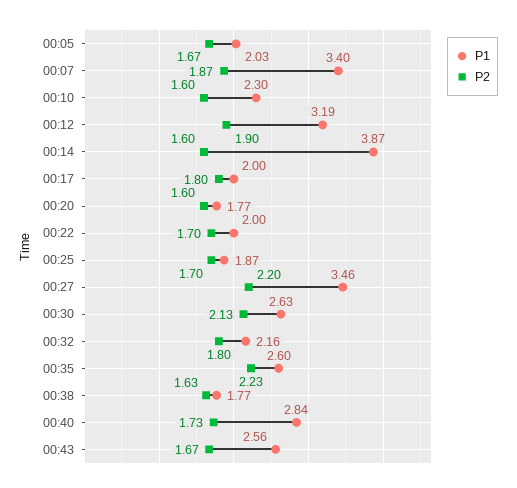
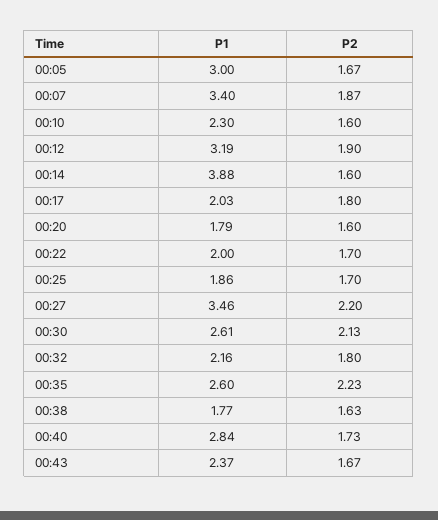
  {
    "P1": {
-     "00:05": 2.03,
+     "00:05": 3,
      "00:07": 3.4,
      "00:10": 2.3,
      "00:12": 3.19,
-     "00:14": 3.87,
+     "00:14": 3.88,
-     "00:17": 2,
+     "00:17": 2.03,
-     "00:20": 1.77,
+     "00:20": 1.79,
      "00:22": 2,
-     "00:25": 1.87,
+     "00:25": 1.86,
      "00:27": 3.46,
-     "00:30": 2.63,
+     "00:30": 2.61,
      "00:32": 2.16,
      "00:35": 2.6,
      "00:38": 1.77,
      "00:40": 2.84,
-     "00:43": 2.56
+     "00:43": 2.37
    },
    "P2": {
      "00:05": 1.67,
      "00:07": 1.87,
      "00:10": 1.6,
      "00:12": 1.9,
      "00:14": 1.6,
      "00:17": 1.8,
      "00:20": 1.6,
      "00:22": 1.7,
      "00:25": 1.7,
      "00:27": 2.2,
      "00:30": 2.13,
      "00:32": 1.8,
      "00:35": 2.23,
      "00:38": 1.63,
      "00:40": 1.73,
      "00:43": 1.67
    }
  }

